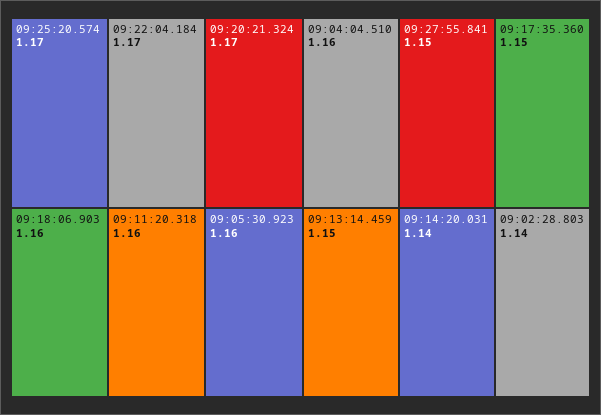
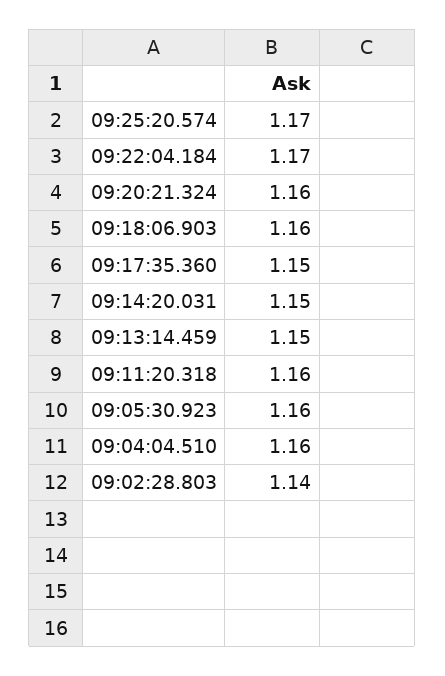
  {
    "09:25:20.574": 1.17,
    "09:22:04.184": 1.17,
-   "09:20:21.324": 1.17,
+   "09:20:21.324": 1.16,
    "09:18:06.903": 1.16,
    "09:11:20.318": 1.16,
    "09:05:30.923": 1.16,
    "09:04:04.510": 1.16,
-   "09:27:55.841": 1.15,
    "09:17:35.360": 1.15,
    "09:13:14.459": 1.15,
-   "09:14:20.031": 1.14,
+   "09:14:20.031": 1.15,
    "09:02:28.803": 1.14
  }

